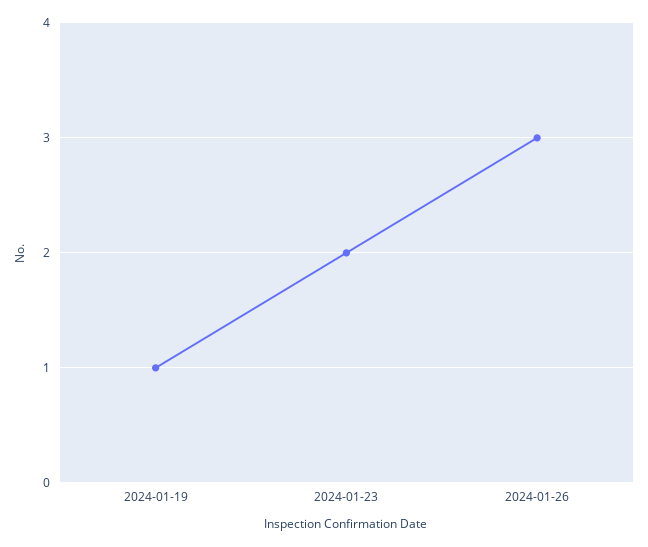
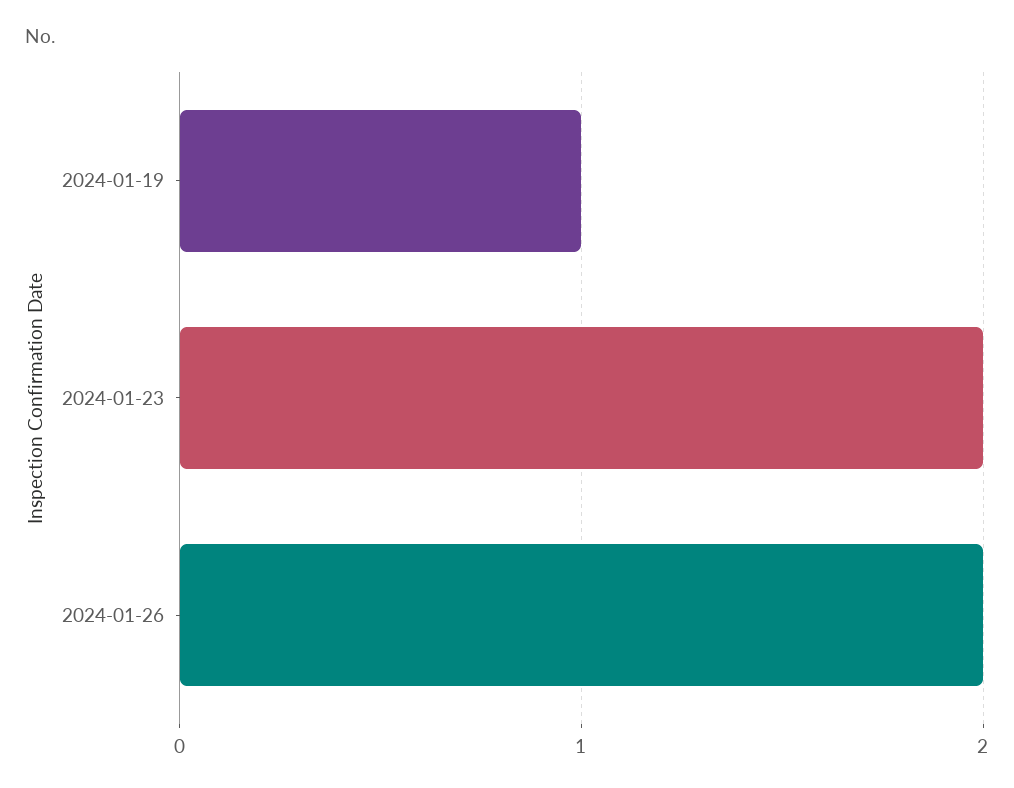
  {
    "2024-01-19": 1,
    "2024-01-23": 2,
-   "2024-01-26": 3
+   "2024-01-26": 2
  }

